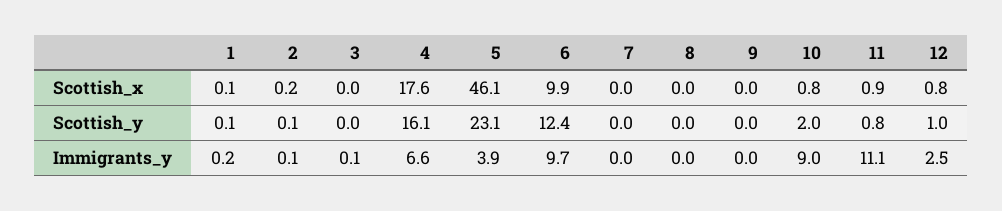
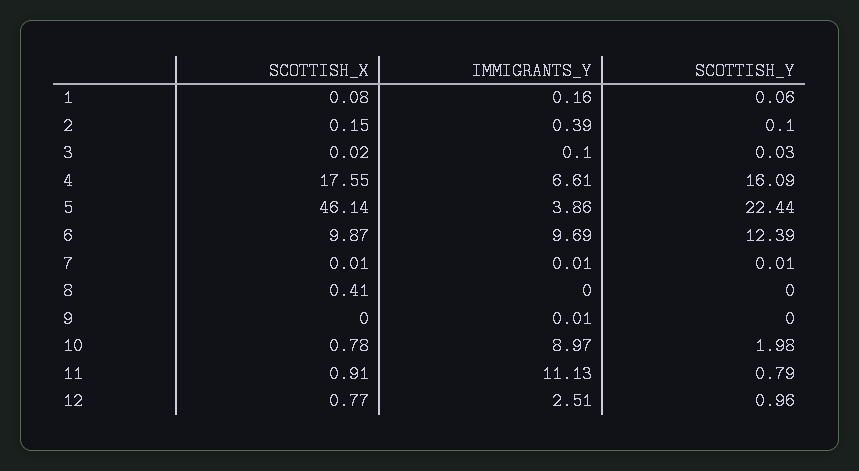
  {
    "1": {
      "Scottish_x": 0.08,
      "Scottish_y": 0.06,
      "Immigrants_y": 0.16
    },
    "2": {
      "Scottish_x": 0.15,
      "Scottish_y": 0.1,
-     "Immigrants_y": 0.1
+     "Immigrants_y": 0.39
    },
    "3": {
      "Scottish_x": 0.02,
      "Scottish_y": 0.03,
      "Immigrants_y": 0.1
    },
    "4": {
      "Scottish_x": 17.55,
      "Scottish_y": 16.09,
      "Immigrants_y": 6.61
    },
    "5": {
      "Scottish_x": 46.14,
-     "Scottish_y": 23.1,
+     "Scottish_y": 22.44,
      "Immigrants_y": 3.86
    },
    "6": {
      "Scottish_x": 9.87,
      "Scottish_y": 12.39,
      "Immigrants_y": 9.69
    },
    "7": {
      "Scottish_x": 0.01,
      "Scottish_y": 0.01,
      "Immigrants_y": 0.01
    },
    "8": {
-     "Scottish_x": 0,
+     "Scottish_x": 0.41,
      "Scottish_y": 0,
      "Immigrants_y": 0
    },
    "9": {
      "Scottish_x": 0,
      "Scottish_y": 0,
      "Immigrants_y": 0.01
    },
    "10": {
      "Scottish_x": 0.78,
      "Scottish_y": 1.98,
      "Immigrants_y": 8.97
    },
    "11": {
      "Scottish_x": 0.91,
      "Scottish_y": 0.79,
      "Immigrants_y": 11.13
    },
    "12": {
      "Scottish_x": 0.77,
      "Scottish_y": 0.96,
      "Immigrants_y": 2.51
    }
  }

